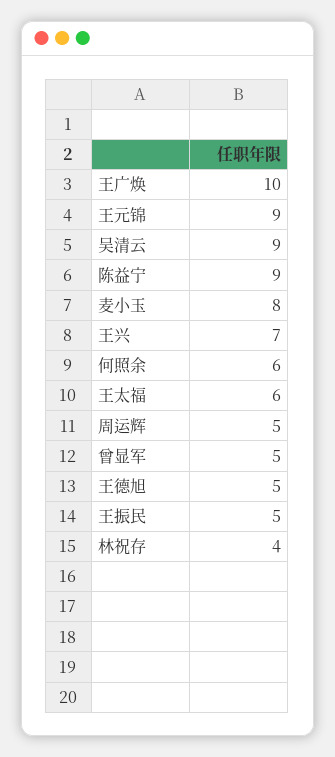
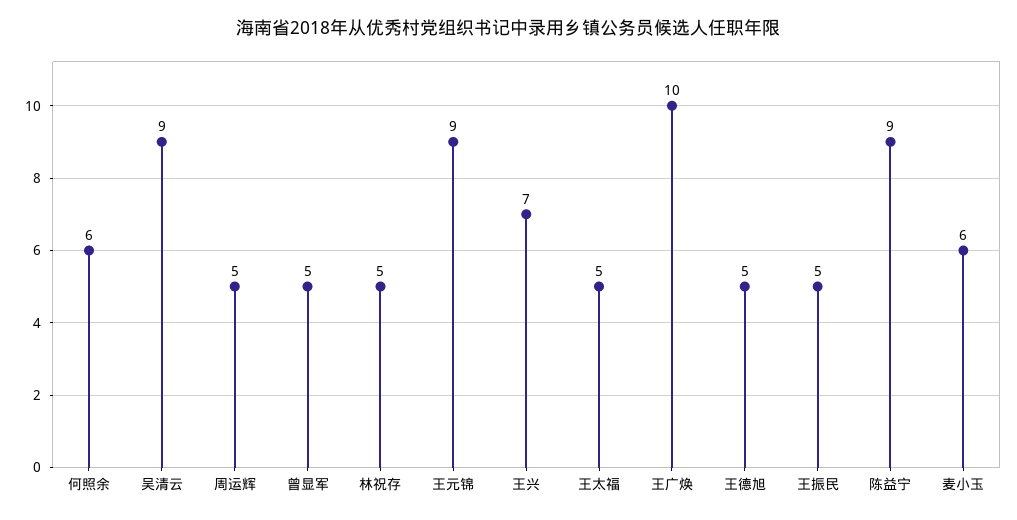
  {
    "王广焕": 10,
    "王元锦": 9,
    "吴清云": 9,
    "陈益宁": 9,
-   "麦小玉": 8,
+   "麦小玉": 6,
    "王兴": 7,
    "何照余": 6,
-   "王太福": 6,
+   "王太福": 5,
    "周运辉": 5,
    "曾显军": 5,
    "王德旭": 5,
    "王振民": 5,
-   "林祝存": 4
+   "林祝存": 5
  }

